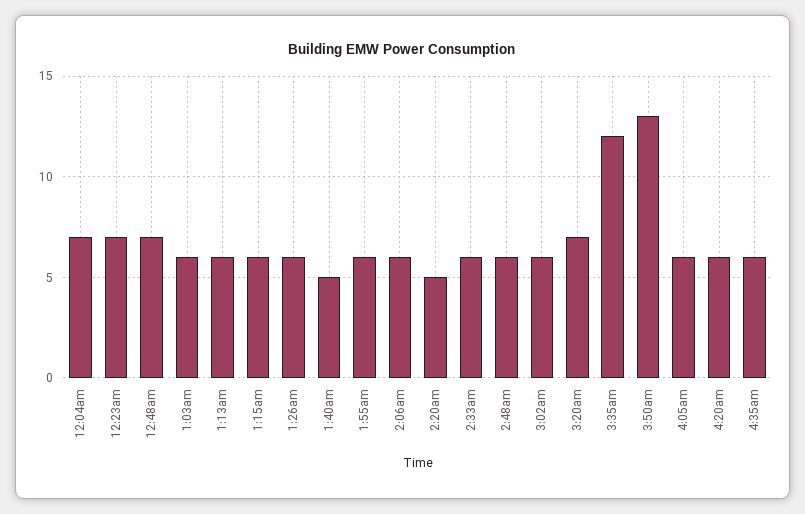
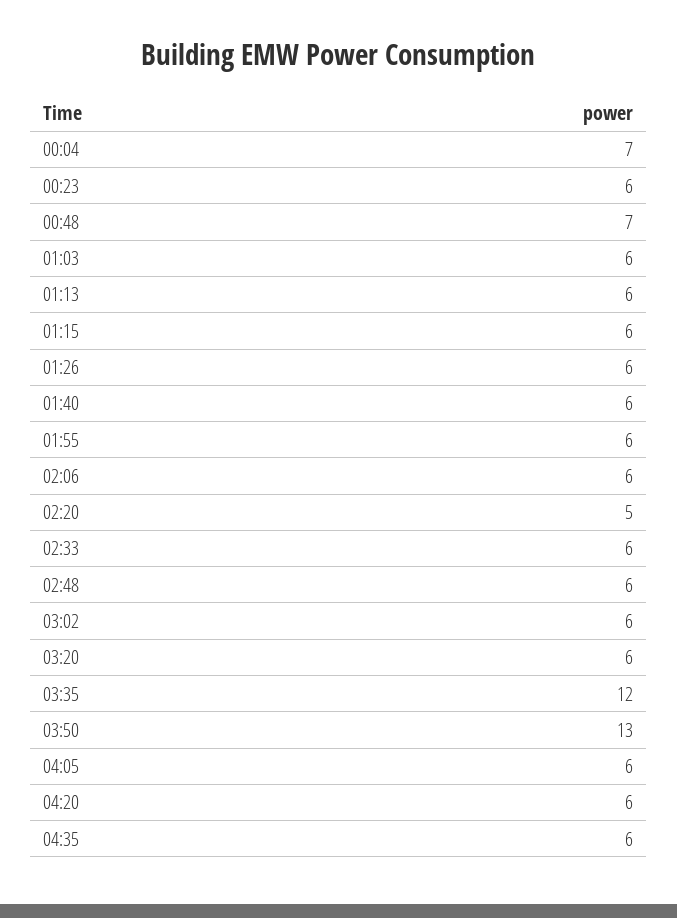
  {
    "12:04am": 7,
-   "12:23am": 7,
+   "12:23am": 6,
    "12:48am": 7,
    "1:03am": 6,
    "1:13am": 6,
    "1:15am": 6,
    "1:26am": 6,
-   "1:40am": 5,
+   "1:40am": 6,
    "1:55am": 6,
    "2:06am": 6,
    "2:20am": 5,
    "2:33am": 6,
    "2:48am": 6,
    "3:02am": 6,
-   "3:20am": 7,
+   "3:20am": 6,
    "3:35am": 12,
    "3:50am": 13,
    "4:05am": 6,
    "4:20am": 6,
    "4:35am": 6
  }

